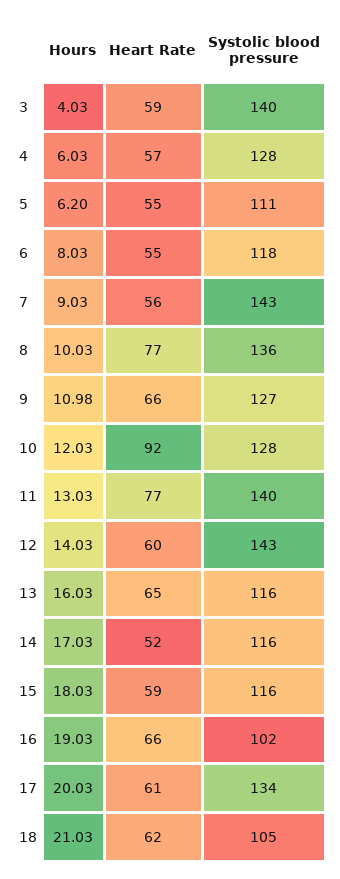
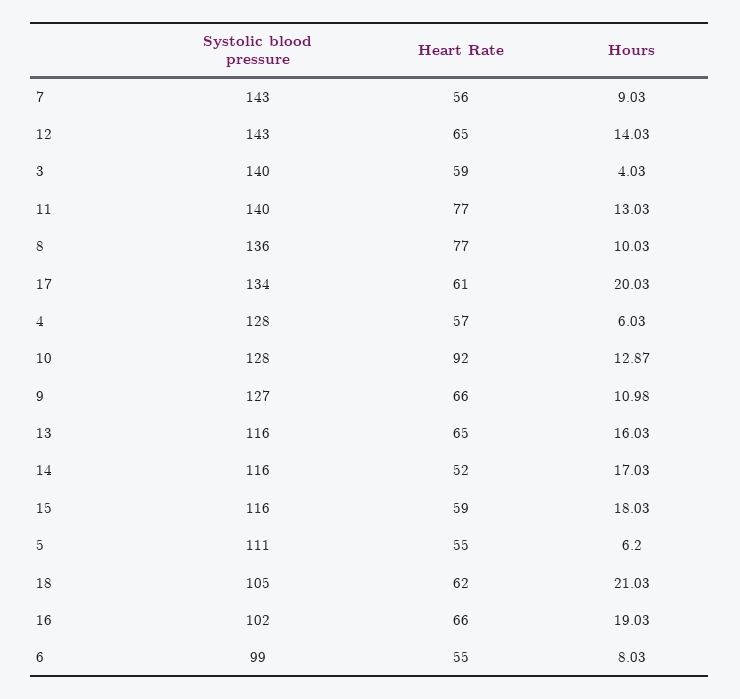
  {
    "Hours": {
      "3": 4.03,
      "4": 6.03,
      "5": 6.2,
      "6": 8.03,
      "7": 9.03,
      "8": 10.03,
      "9": 10.98,
-     "10": 12.03,
+     "10": 12.87,
      "11": 13.03,
      "12": 14.03,
      "13": 16.03,
      "14": 17.03,
      "15": 18.03,
      "16": 19.03,
      "17": 20.03,
      "18": 21.03
    },
    "Heart Rate": {
      "3": 59,
      "4": 57,
      "5": 55,
      "6": 55,
      "7": 56,
      "8": 77,
      "9": 66,
      "10": 92,
      "11": 77,
-     "12": 60,
+     "12": 65,
      "13": 65,
      "14": 52,
      "15": 59,
      "16": 66,
      "17": 61,
      "18": 62
    },
    "Systolic blood pressure": {
      "3": 140,
      "4": 128,
      "5": 111,
-     "6": 118,
+     "6": 99,
      "7": 143,
      "8": 136,
      "9": 127,
      "10": 128,
      "11": 140,
      "12": 143,
      "13": 116,
      "14": 116,
      "15": 116,
      "16": 102,
      "17": 134,
      "18": 105
    }
  }

